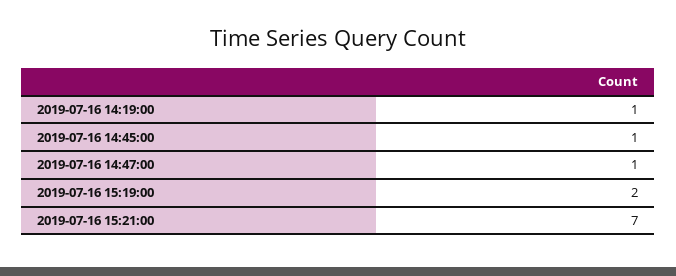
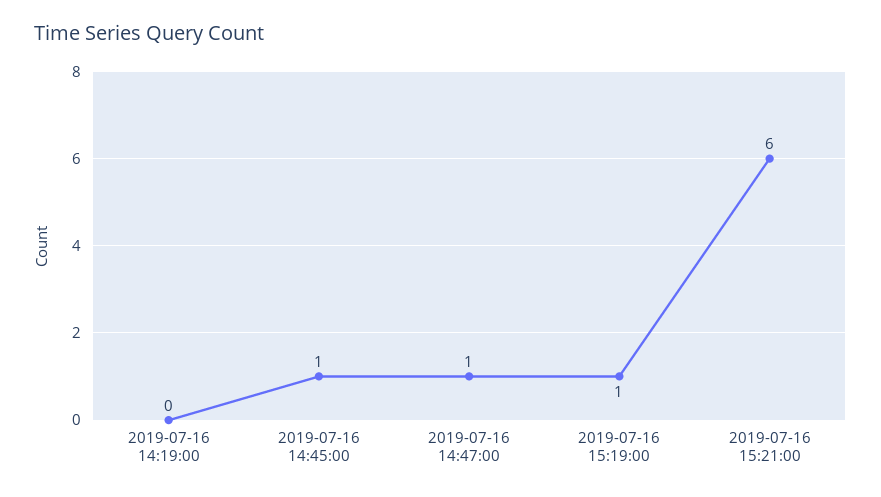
  {
-   "2019-07-16 14:19:00": 1,
+   "2019-07-16 14:19:00": 0,
    "2019-07-16 14:45:00": 1,
    "2019-07-16 14:47:00": 1,
-   "2019-07-16 15:19:00": 2,
+   "2019-07-16 15:19:00": 1,
-   "2019-07-16 15:21:00": 7
+   "2019-07-16 15:21:00": 6
  }

